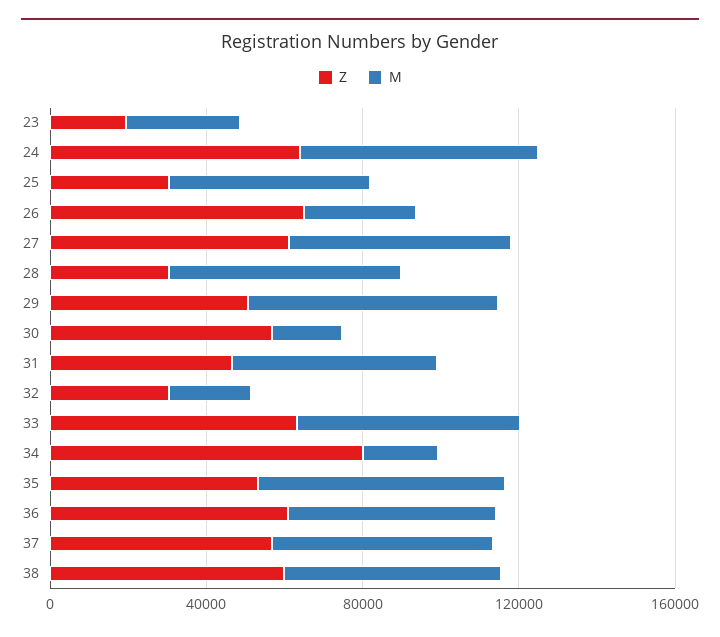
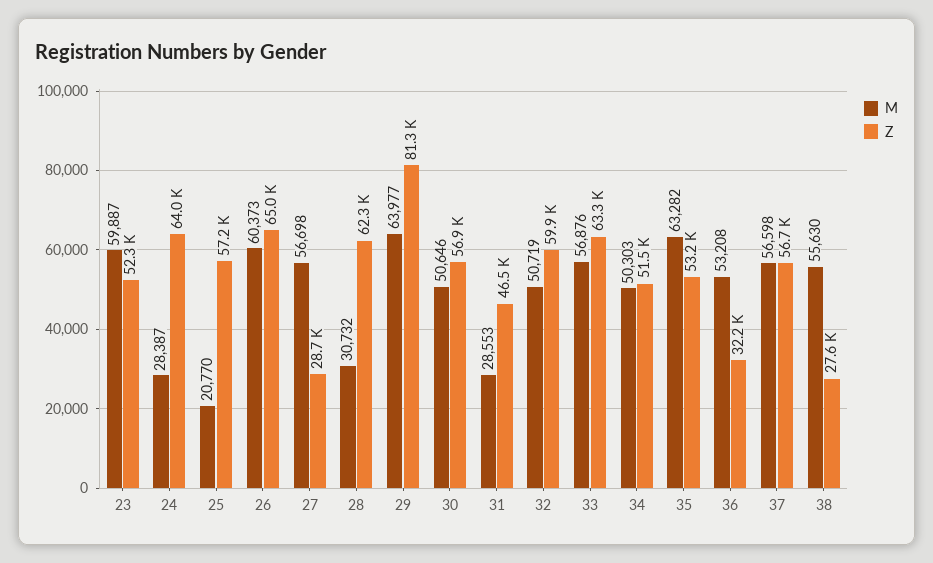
  {
    "Z": {
-     "23": 20000,
+     "23": 52300,
      "24": 64000,
-     "25": 30000,
+     "25": 57200,
      "26": 65000,
-     "27": 60000,
+     "27": 28700,
-     "28": 30000,
+     "28": 62300,
-     "29": 50000,
+     "29": 81300,
      "30": 56900,
      "31": 46500,
-     "32": 30000,
+     "32": 59900,
      "33": 63300,
-     "34": 80000,
+     "34": 51500,
      "35": 53200,
-     "36": 60000,
+     "36": 32200,
      "37": 56700,
-     "38": 60000
+     "38": 27600
    },
    "M": {
-     "23": 30000,
+     "23": 59887,
-     "24": 60000,
+     "24": 28387,
-     "25": 50000,
+     "25": 20770,
-     "26": 30000,
+     "26": 60373,
      "27": 56698,
-     "28": 60000,
+     "28": 30732,
      "29": 63977,
-     "30": 20000,
+     "30": 50646,
-     "31": 50000,
+     "31": 28553,
-     "32": 20000,
+     "32": 50719,
      "33": 56876,
-     "34": 20000,
+     "34": 50303,
      "35": 63282,
      "36": 53208,
      "37": 56598,
      "38": 55630
    }
  }

